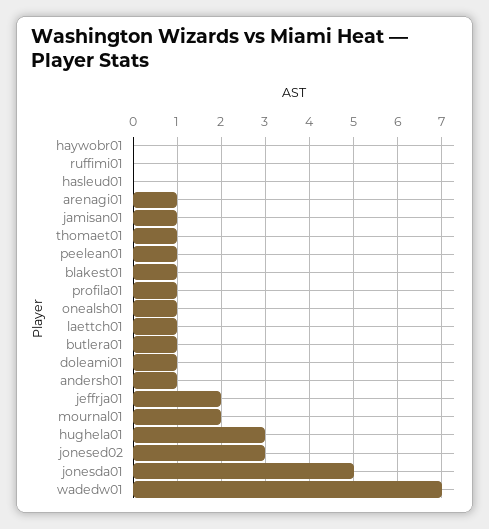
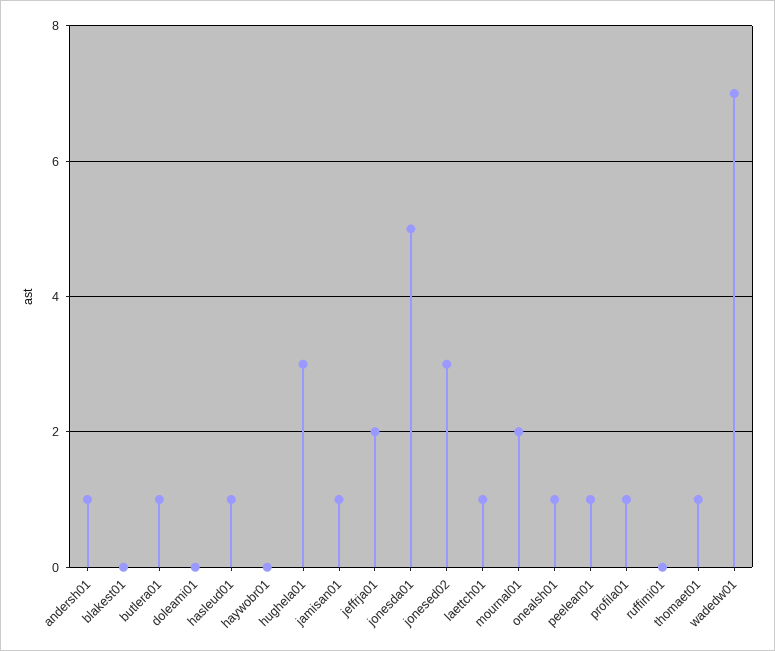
  {
    "haywobr01": 0,
    "ruffimi01": 0,
-   "hasleud01": 0,
+   "hasleud01": 1,
-   "arenagi01": 1,
    "jamisan01": 1,
    "thomaet01": 1,
    "peelean01": 1,
-   "blakest01": 1,
+   "blakest01": 0,
    "profila01": 1,
    "onealsh01": 1,
    "laettch01": 1,
    "butlera01": 1,
-   "doleami01": 1,
+   "doleami01": 0,
    "andersh01": 1,
    "jeffrja01": 2,
    "mournal01": 2,
    "hughela01": 3,
    "jonesed02": 3,
    "jonesda01": 5,
    "wadedw01": 7
  }

